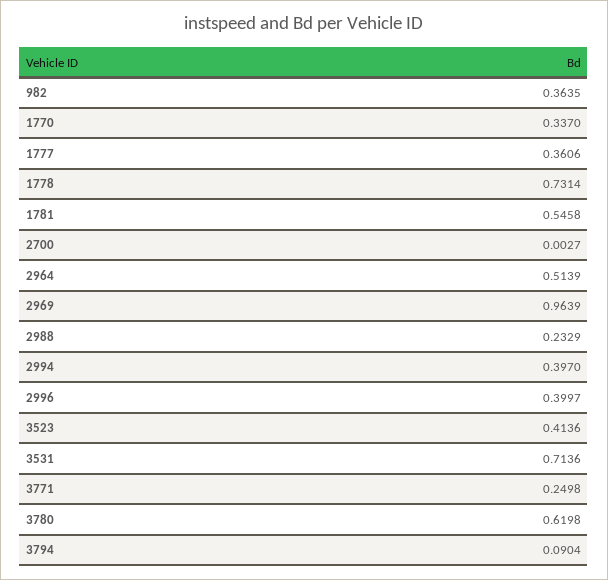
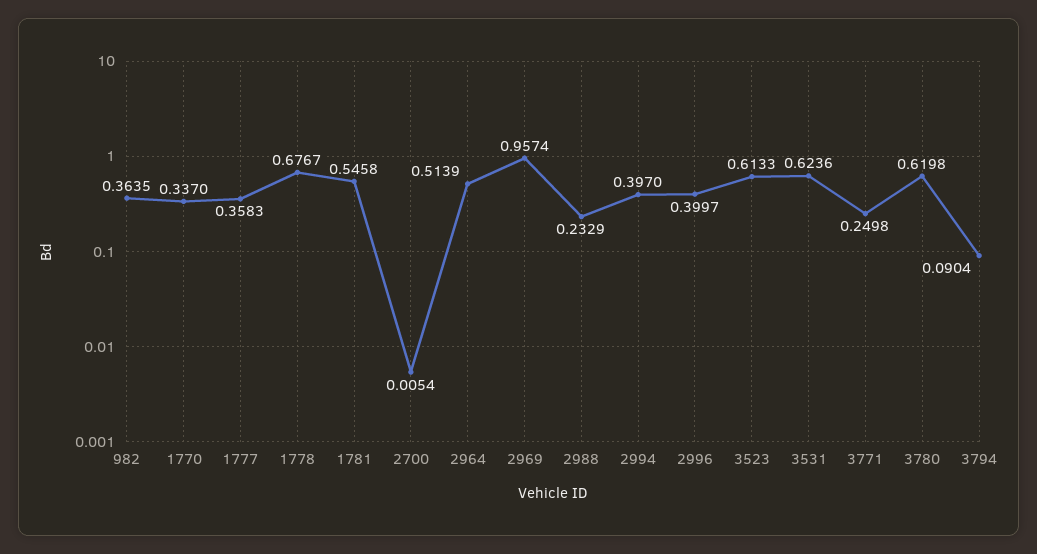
  {
    "982": 0.3635,
    "1770": 0.337,
-   "1777": 0.3606,
+   "1777": 0.3583,
-   "1778": 0.7314,
+   "1778": 0.6767,
    "1781": 0.5458,
-   "2700": 0.0027,
+   "2700": 0.0054,
    "2964": 0.5139,
-   "2969": 0.9639,
+   "2969": 0.9574,
    "2988": 0.2329,
    "2994": 0.397,
    "2996": 0.3997,
-   "3523": 0.4136,
+   "3523": 0.6133,
-   "3531": 0.7136,
+   "3531": 0.6236,
    "3771": 0.2498,
    "3780": 0.6198,
    "3794": 0.0904
  }

